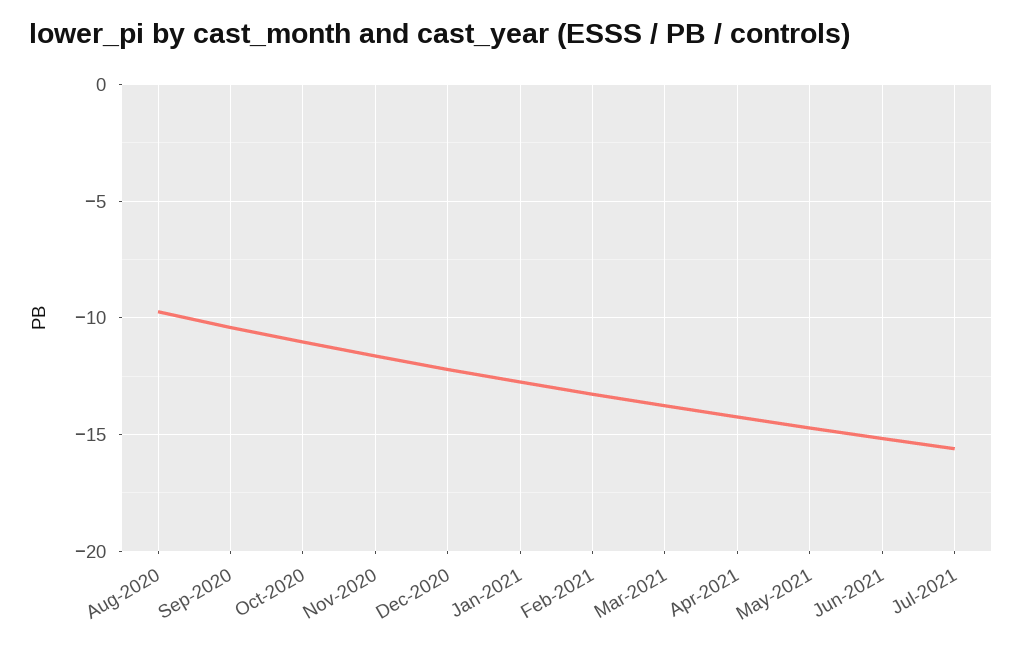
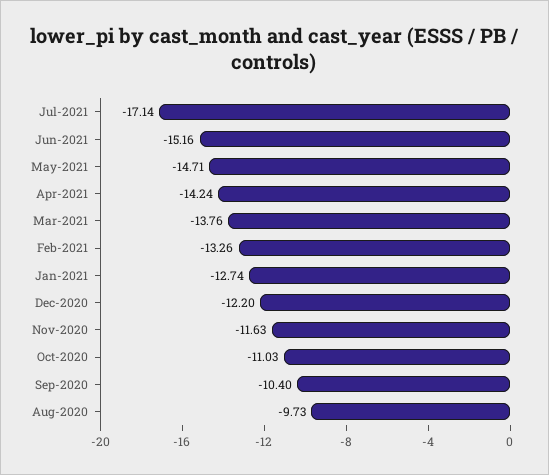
  {
    "Aug-2020": -9.73,
    "Sep-2020": -10.4,
    "Oct-2020": -11.03,
    "Nov-2020": -11.63,
    "Dec-2020": -12.2,
    "Jan-2021": -12.74,
    "Feb-2021": -13.26,
    "Mar-2021": -13.76,
    "Apr-2021": -14.24,
    "May-2021": -14.71,
    "Jun-2021": -15.16,
-   "Jul-2021": -15.5
+   "Jul-2021": -17.14
  }

